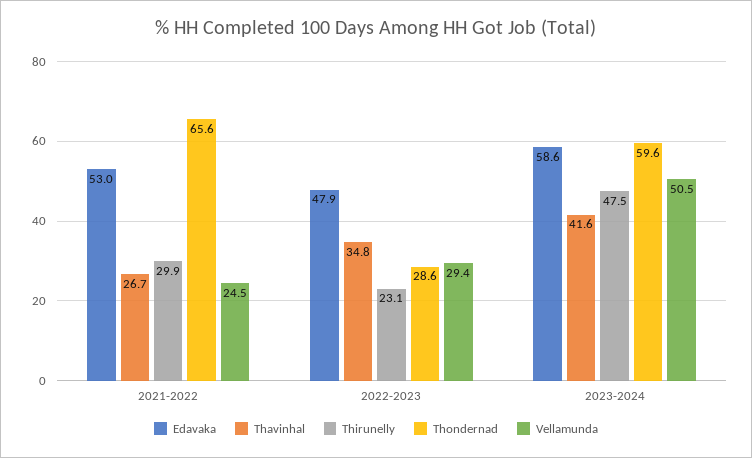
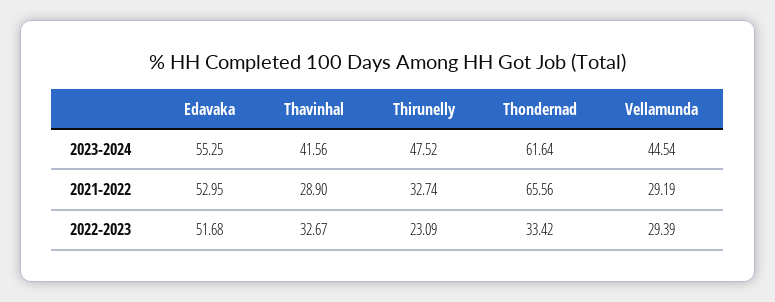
  {
    "Edavaka": {
      "2021-2022": 52.95,
-     "2022-2023": 47.9,
+     "2022-2023": 51.68,
-     "2023-2024": 58.6
+     "2023-2024": 55.25
    },
    "Thavinhal": {
-     "2021-2022": 26.7,
+     "2021-2022": 28.9,
-     "2022-2023": 34.8,
+     "2022-2023": 32.67,
      "2023-2024": 41.56
    },
    "Thirunelly": {
-     "2021-2022": 29.9,
+     "2021-2022": 32.74,
      "2022-2023": 23.09,
      "2023-2024": 47.52
    },
    "Thondernad": {
      "2021-2022": 65.56,
-     "2022-2023": 28.6,
+     "2022-2023": 33.42,
-     "2023-2024": 59.6
+     "2023-2024": 61.64
    },
    "Vellamunda": {
-     "2021-2022": 24.5,
+     "2021-2022": 29.19,
      "2022-2023": 29.39,
-     "2023-2024": 50.5
+     "2023-2024": 44.54
    }
  }

